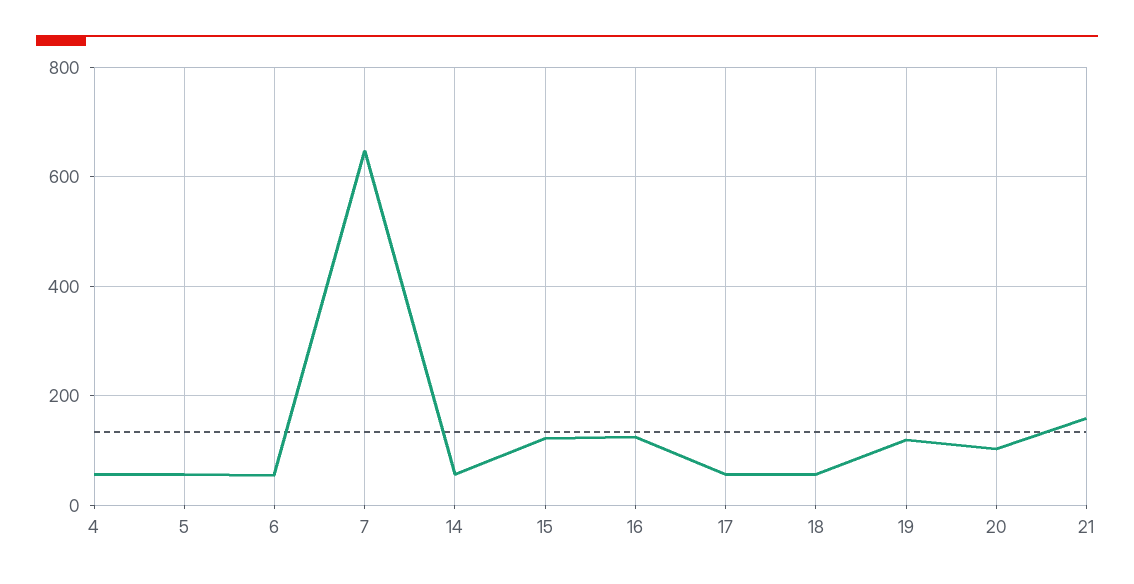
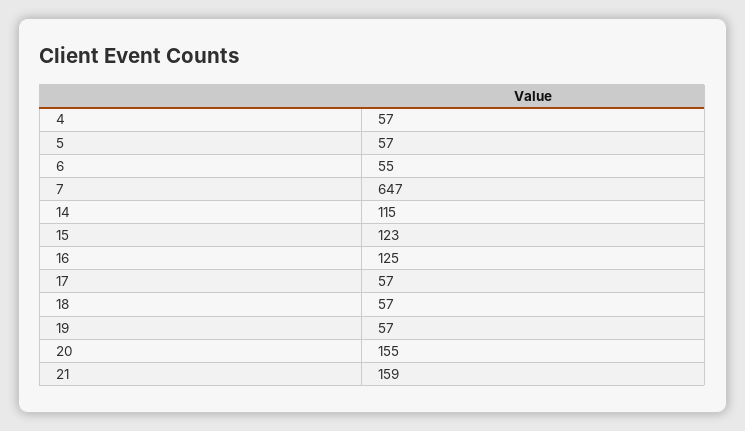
  {
    "4": 57,
    "5": 57,
    "6": 55,
    "7": 647,
-   "14": 60,
+   "14": 115,
    "15": 123,
    "16": 125,
    "17": 57,
    "18": 57,
-   "19": 120,
+   "19": 57,
-   "20": 100,
+   "20": 155,
    "21": 159
  }

